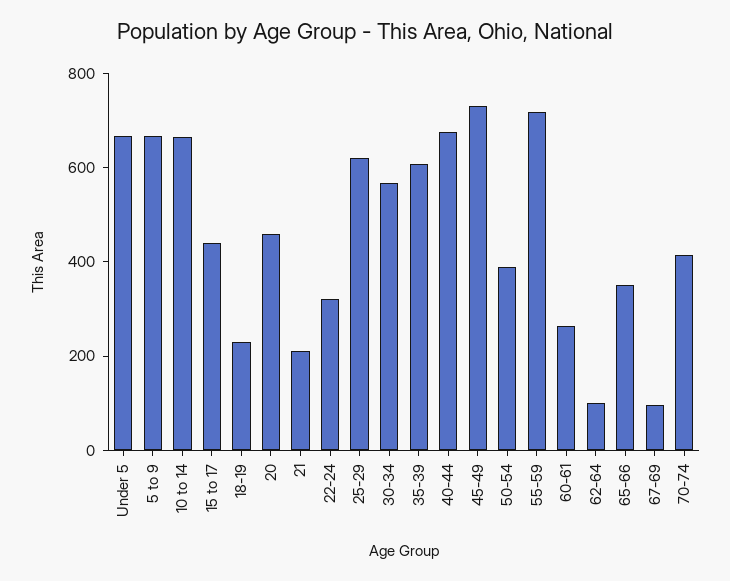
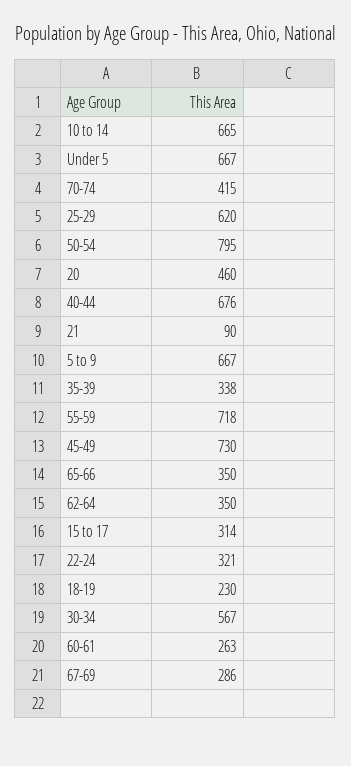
  {
    "Under 5": 667,
    "5 to 9": 667,
    "10 to 14": 665,
-   "15 to 17": 450,
+   "15 to 17": 314,
    "18-19": 230,
    "20": 460,
-   "21": 200,
+   "21": 90,
    "22-24": 321,
    "25-29": 620,
    "30-34": 567,
-   "35-39": 600,
+   "35-39": 338,
    "40-44": 676,
    "45-49": 730,
-   "50-54": 400,
+   "50-54": 795,
    "55-59": 718,
    "60-61": 263,
-   "62-64": 100,
+   "62-64": 350,
    "65-66": 350,
-   "67-69": 100,
+   "67-69": 286,
    "70-74": 415
  }

